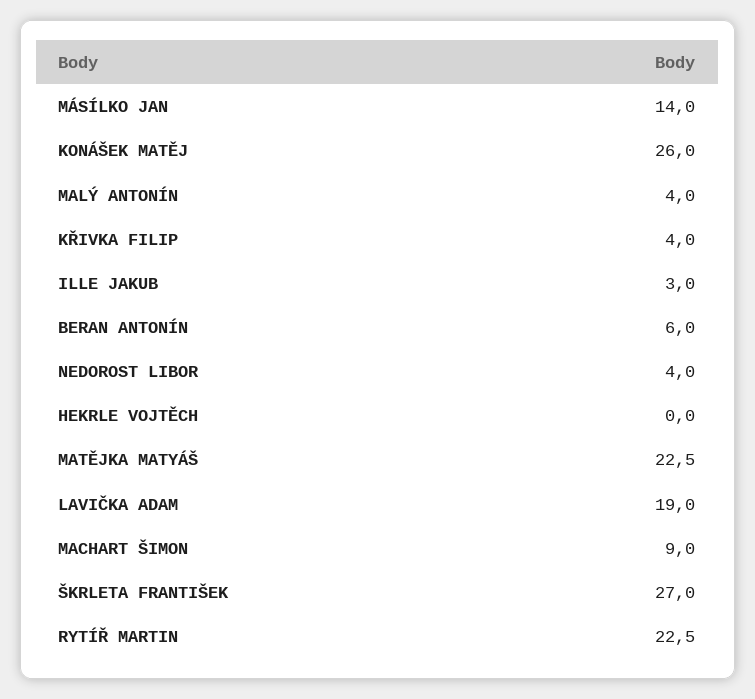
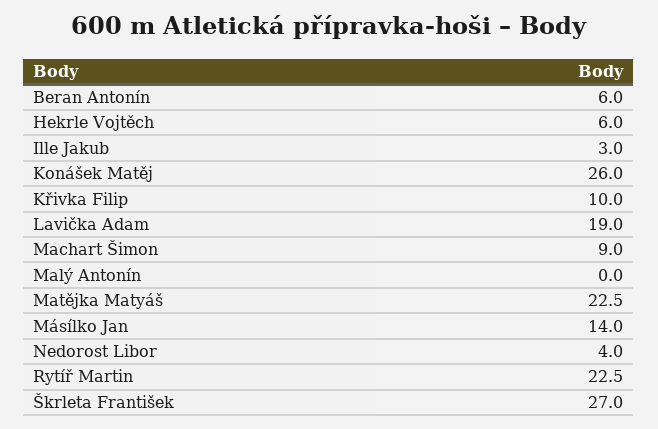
  {
    "MÁSÍLKO JAN": 14,
    "KONÁŠEK MATĚJ": 26,
-   "MALÝ ANTONÍN": 4,
+   "MALÝ ANTONÍN": 0,
-   "KŘIVKA FILIP": 4,
+   "KŘIVKA FILIP": 10,
    "ILLE JAKUB": 3,
    "BERAN ANTONÍN": 6,
    "NEDOROST LIBOR": 4,
-   "HEKRLE VOJTĚCH": 0,
+   "HEKRLE VOJTĚCH": 6,
    "MATĚJKA MATYÁŠ": 22.5,
    "LAVIČKA ADAM": 19,
    "MACHART ŠIMON": 9,
    "ŠKRLETA FRANTIŠEK": 27,
    "RYTÍŘ MARTIN": 22.5
  }

